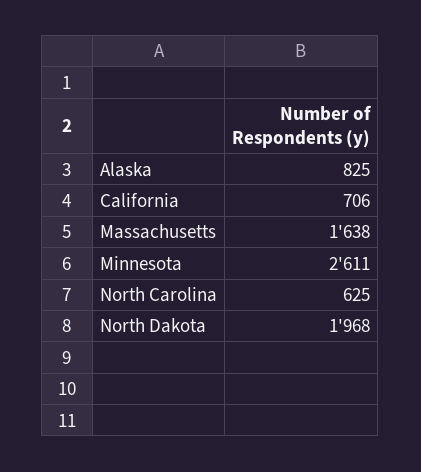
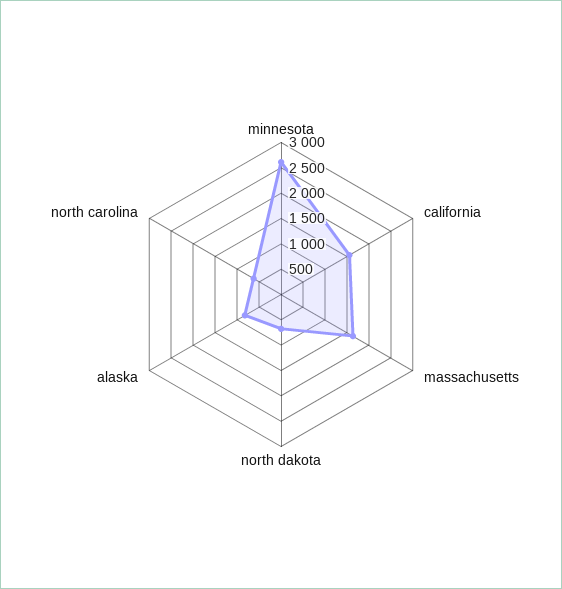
  {
    "Alaska": 825,
-   "California": 706,
+   "California": 1500,
    "Massachusetts": 1638,
    "Minnesota": 2611,
    "North Carolina": 625,
-   "North Dakota": 1968
+   "North Dakota": 750
  }

